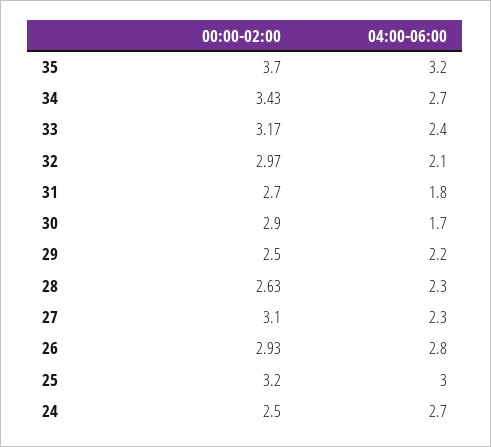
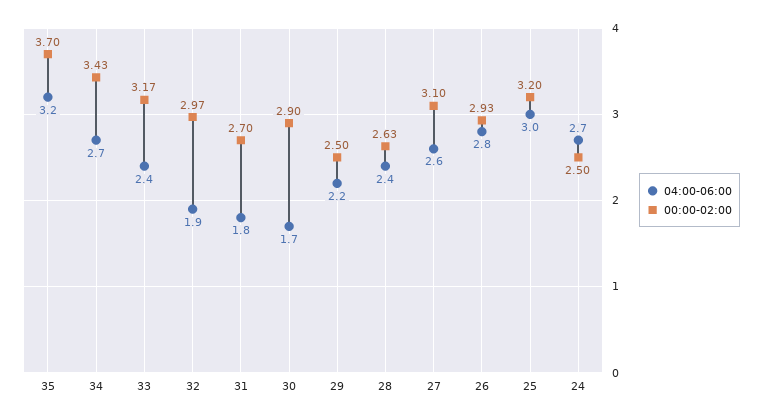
  {
    "00:00-02:00": {
      "35": 3.7,
      "34": 3.43,
      "33": 3.17,
      "32": 2.97,
      "31": 2.7,
      "30": 2.9,
      "29": 2.5,
      "28": 2.63,
      "27": 3.1,
      "26": 2.93,
      "25": 3.2,
      "24": 2.5
    },
    "04:00-06:00": {
      "35": 3.2,
      "34": 2.7,
      "33": 2.4,
-     "32": 2.1,
+     "32": 1.9,
      "31": 1.8,
      "30": 1.7,
      "29": 2.2,
-     "28": 2.3,
+     "28": 2.4,
-     "27": 2.3,
+     "27": 2.6,
      "26": 2.8,
      "25": 3,
      "24": 2.7
    }
  }

